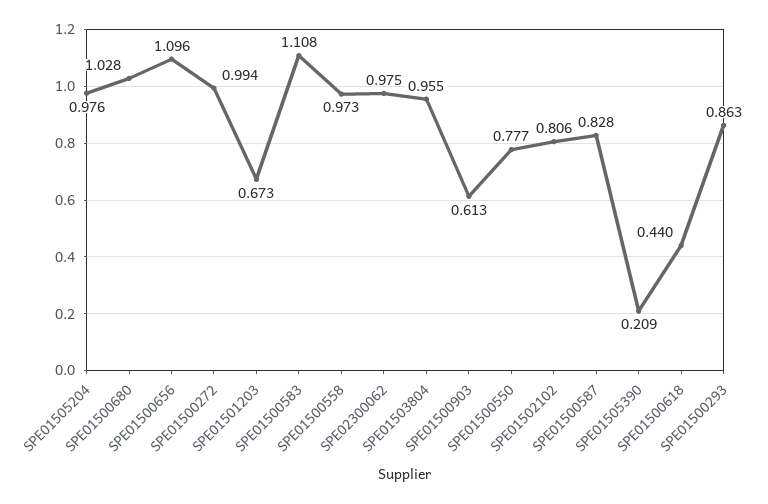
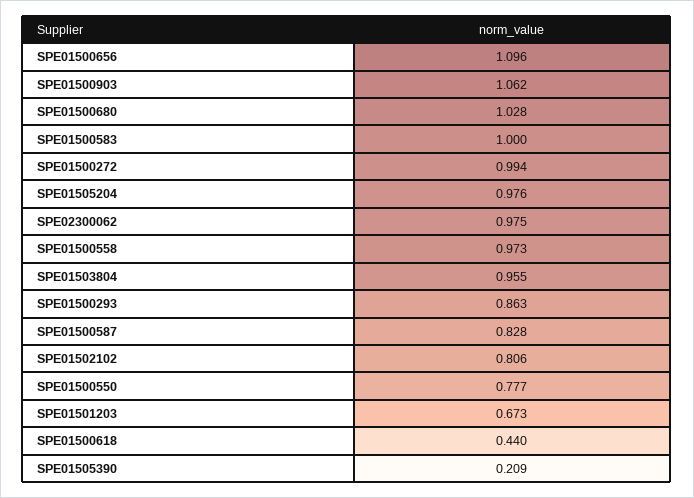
  {
    "SPE01505204": 0.976,
    "SPE01500680": 1.028,
    "SPE01500656": 1.096,
    "SPE01500272": 0.994,
    "SPE01501203": 0.673,
-   "SPE01500583": 1.108,
+   "SPE01500583": 1,
    "SPE01500558": 0.973,
    "SPE02300062": 0.975,
    "SPE01503804": 0.955,
-   "SPE01500903": 0.613,
+   "SPE01500903": 1.062,
    "SPE01500550": 0.777,
    "SPE01502102": 0.806,
    "SPE01500587": 0.828,
    "SPE01505390": 0.209,
    "SPE01500618": 0.44,
    "SPE01500293": 0.863
  }

